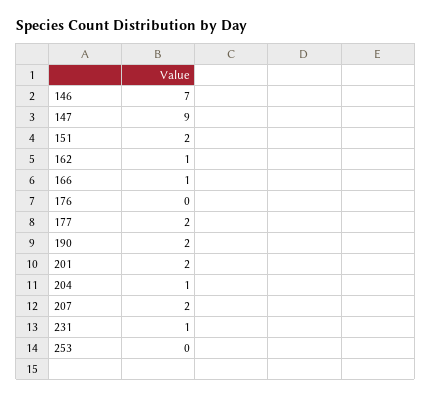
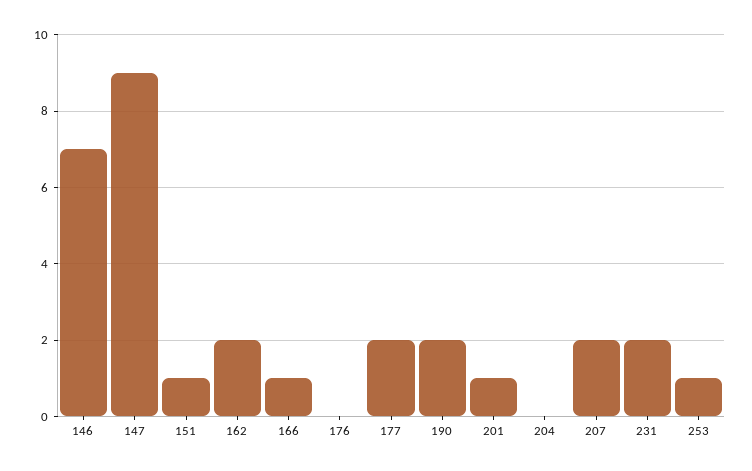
  {
    "146": 7,
    "147": 9,
-   "151": 2,
+   "151": 1,
-   "162": 1,
+   "162": 2,
    "166": 1,
    "176": 0,
    "177": 2,
    "190": 2,
-   "201": 2,
+   "201": 1,
-   "204": 1,
+   "204": 0,
    "207": 2,
-   "231": 1,
+   "231": 2,
-   "253": 0
+   "253": 1
  }

